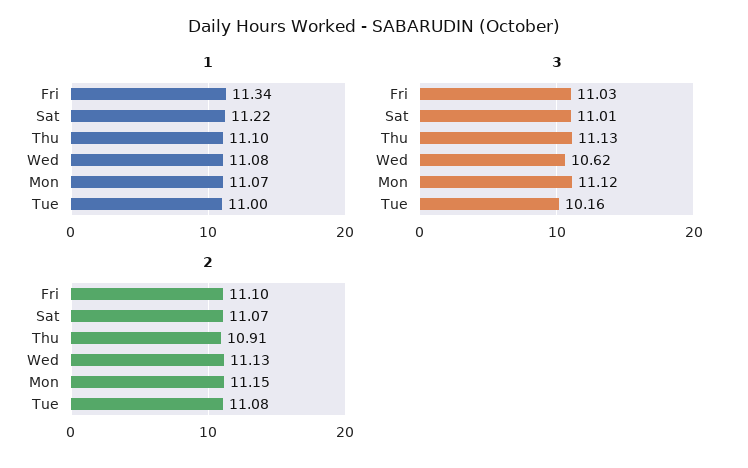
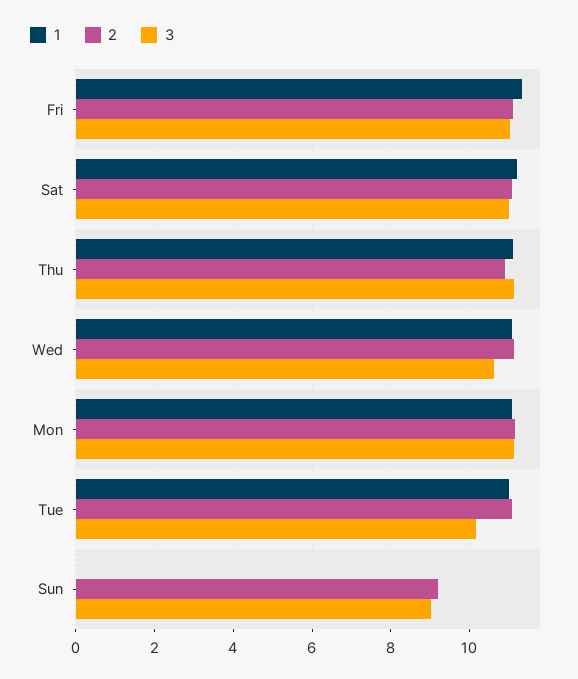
  {
    "1": {
      "Fri": 11.34,
      "Sat": 11.22,
      "Thu": 11.1,
      "Wed": 11.08,
      "Mon": 11.07,
-     "Tue": 11
+     "Tue": 11,
+     "Sun": 0
    },
    "3": {
      "Fri": 11.03,
      "Sat": 11.01,
      "Thu": 11.13,
      "Wed": 10.62,
      "Mon": 11.12,
-     "Tue": 10.16
+     "Tue": 10.16,
+     "Sun": 9
    },
    "2": {
      "Fri": 11.1,
      "Sat": 11.07,
      "Thu": 10.91,
      "Wed": 11.13,
      "Mon": 11.15,
-     "Tue": 11.08
+     "Tue": 11.08,
+     "Sun": 9.2
    }
  }

